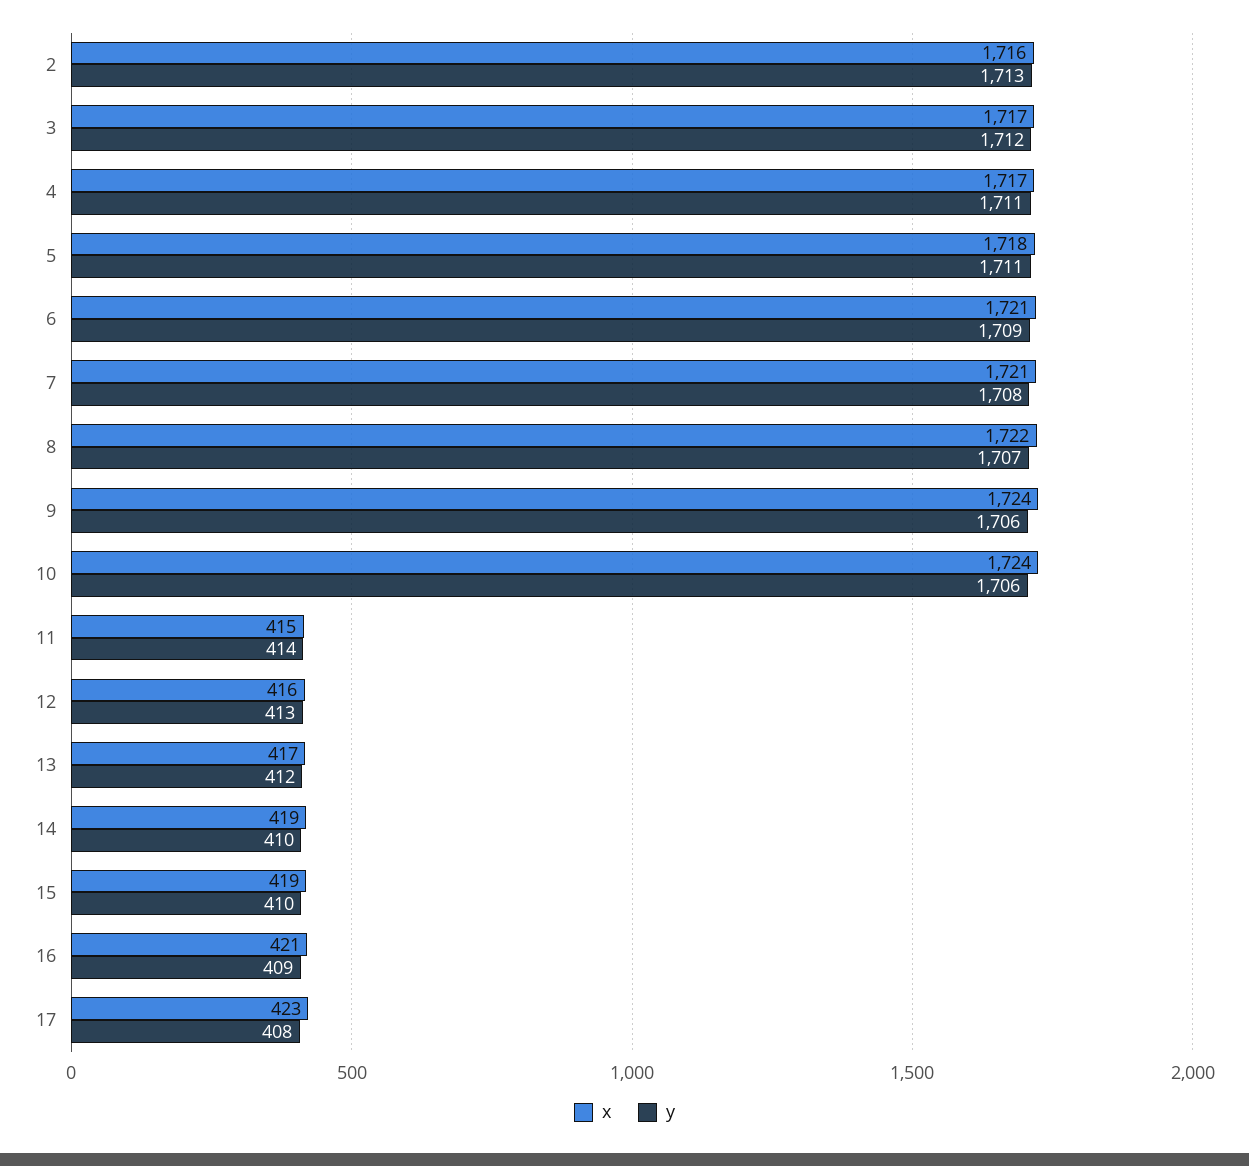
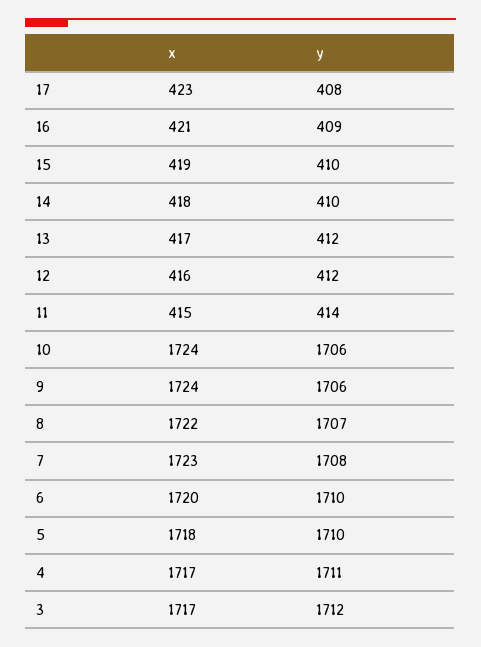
  {
    "x": {
-     "2": 1716,
      "3": 1717,
      "4": 1717,
      "5": 1718,
-     "6": 1721,
+     "6": 1720,
-     "7": 1721,
+     "7": 1723,
      "8": 1722,
      "9": 1724,
      "10": 1724,
      "11": 415,
      "12": 416,
      "13": 417,
-     "14": 419,
+     "14": 418,
      "15": 419,
      "16": 421,
      "17": 423
    },
    "y": {
-     "2": 1713,
      "3": 1712,
      "4": 1711,
-     "5": 1711,
+     "5": 1710,
-     "6": 1709,
+     "6": 1710,
      "7": 1708,
      "8": 1707,
      "9": 1706,
      "10": 1706,
      "11": 414,
-     "12": 413,
+     "12": 412,
      "13": 412,
      "14": 410,
      "15": 410,
      "16": 409,
      "17": 408
    }
  }

